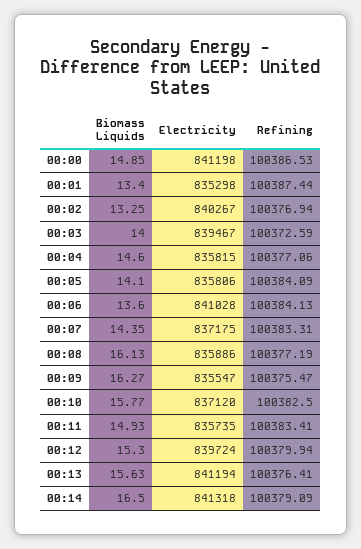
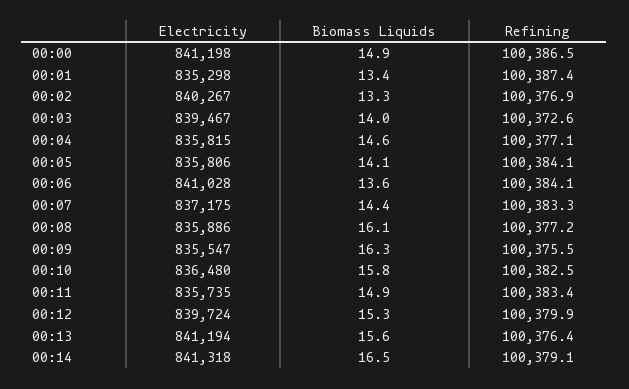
  {
    "Biomass Liquids": {
      "00:00": 14.85,
      "00:01": 13.4,
      "00:02": 13.25,
      "00:03": 14,
      "00:04": 14.6,
      "00:05": 14.1,
      "00:06": 13.6,
      "00:07": 14.35,
      "00:08": 16.13,
      "00:09": 16.27,
      "00:10": 15.77,
      "00:11": 14.93,
      "00:12": 15.3,
      "00:13": 15.63,
      "00:14": 16.5
    },
    "Electricity": {
      "00:00": 841198,
      "00:01": 835298,
      "00:02": 840267,
      "00:03": 839467,
      "00:04": 835815,
      "00:05": 835806,
      "00:06": 841028,
      "00:07": 837175,
      "00:08": 835886,
      "00:09": 835547,
-     "00:10": 837120,
+     "00:10": 836480,
      "00:11": 835735,
      "00:12": 839724,
      "00:13": 841194,
      "00:14": 841318
    },
    "Refining": {
      "00:00": 100386.53,
      "00:01": 100387.44,
      "00:02": 100376.94,
      "00:03": 100372.59,
      "00:04": 100377.06,
      "00:05": 100384.09,
      "00:06": 100384.13,
      "00:07": 100383.31,
      "00:08": 100377.19,
      "00:09": 100375.47,
      "00:10": 100382.5,
      "00:11": 100383.41,
      "00:12": 100379.94,
      "00:13": 100376.41,
      "00:14": 100379.09
    }
  }

